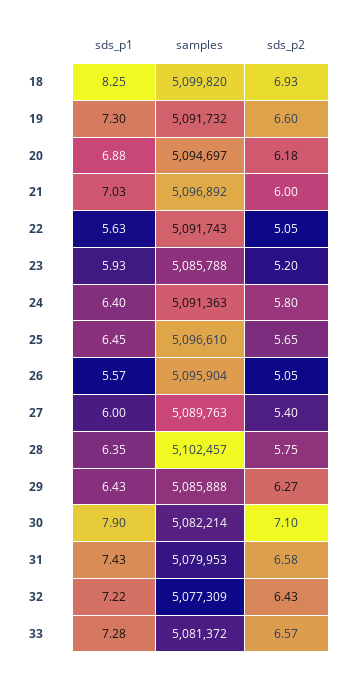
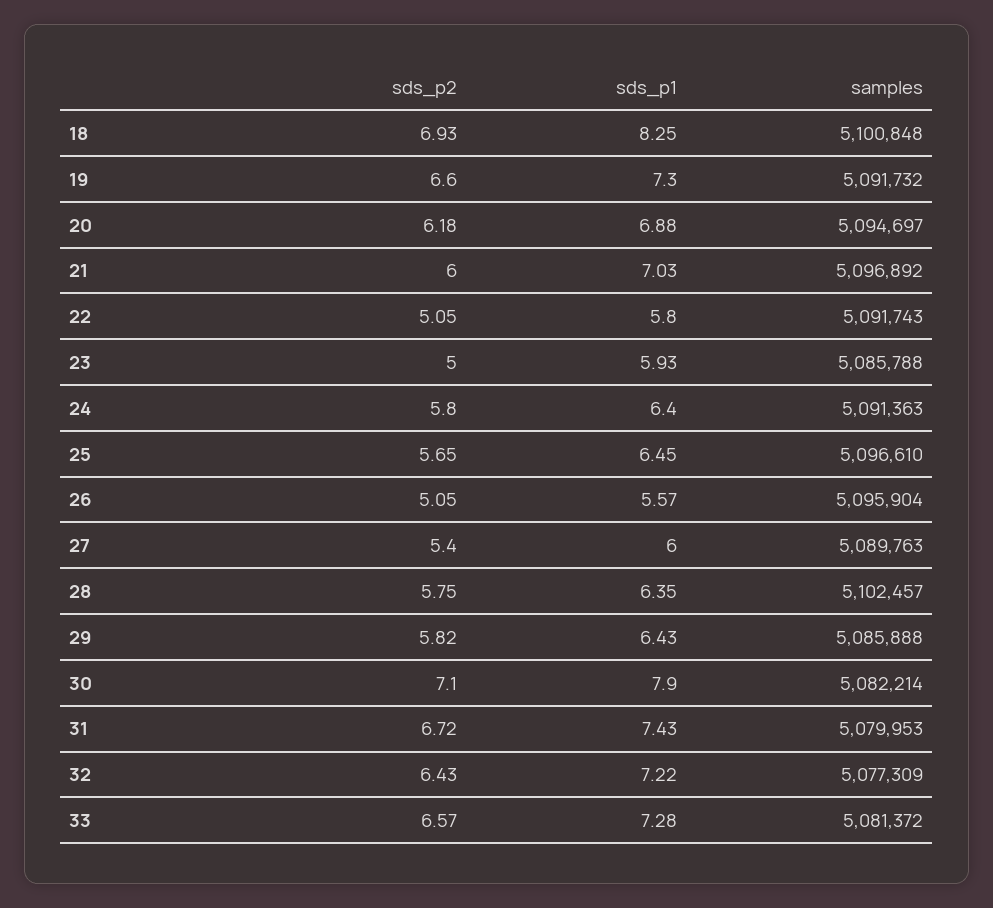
  {
    "sds_p1": {
      "18": 8.25,
      "19": 7.3,
      "20": 6.88,
      "21": 7.03,
-     "22": 5.63,
+     "22": 5.8,
      "23": 5.93,
      "24": 6.4,
      "25": 6.45,
      "26": 5.57,
      "27": 6,
      "28": 6.35,
      "29": 6.43,
      "30": 7.9,
      "31": 7.43,
      "32": 7.22,
      "33": 7.28
    },
    "samples": {
-     "18": 5099820,
+     "18": 5100848,
      "19": 5091732,
      "20": 5094697,
      "21": 5096892,
      "22": 5091743,
      "23": 5085788,
      "24": 5091363,
      "25": 5096610,
      "26": 5095904,
      "27": 5089763,
      "28": 5102457,
      "29": 5085888,
      "30": 5082214,
      "31": 5079953,
      "32": 5077309,
      "33": 5081372
    },
    "sds_p2": {
      "18": 6.93,
      "19": 6.6,
      "20": 6.18,
      "21": 6,
      "22": 5.05,
-     "23": 5.2,
+     "23": 5,
      "24": 5.8,
      "25": 5.65,
      "26": 5.05,
      "27": 5.4,
      "28": 5.75,
-     "29": 6.27,
+     "29": 5.82,
      "30": 7.1,
-     "31": 6.58,
+     "31": 6.72,
      "32": 6.43,
      "33": 6.57
    }
  }

